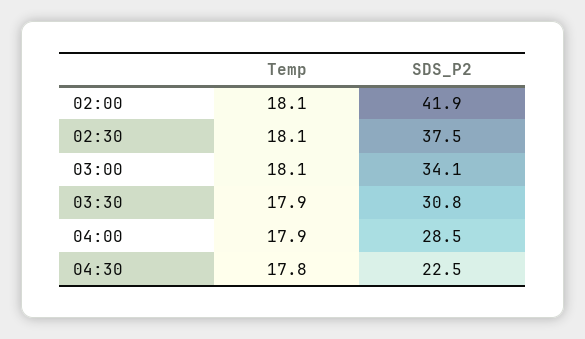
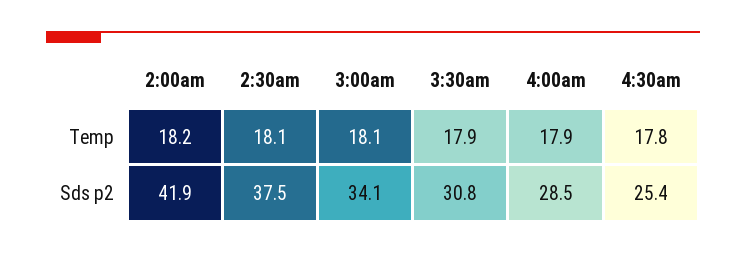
  {
    "Temp": {
-     "02:00": 18.1,
+     "02:00": 18.2,
      "02:30": 18.1,
      "03:00": 18.1,
      "03:30": 17.9,
      "04:00": 17.9,
      "04:30": 17.8
    },
    "SDS_P2": {
      "02:00": 41.9,
      "02:30": 37.5,
      "03:00": 34.1,
      "03:30": 30.8,
      "04:00": 28.5,
-     "04:30": 22.5
+     "04:30": 25.4
    }
  }

